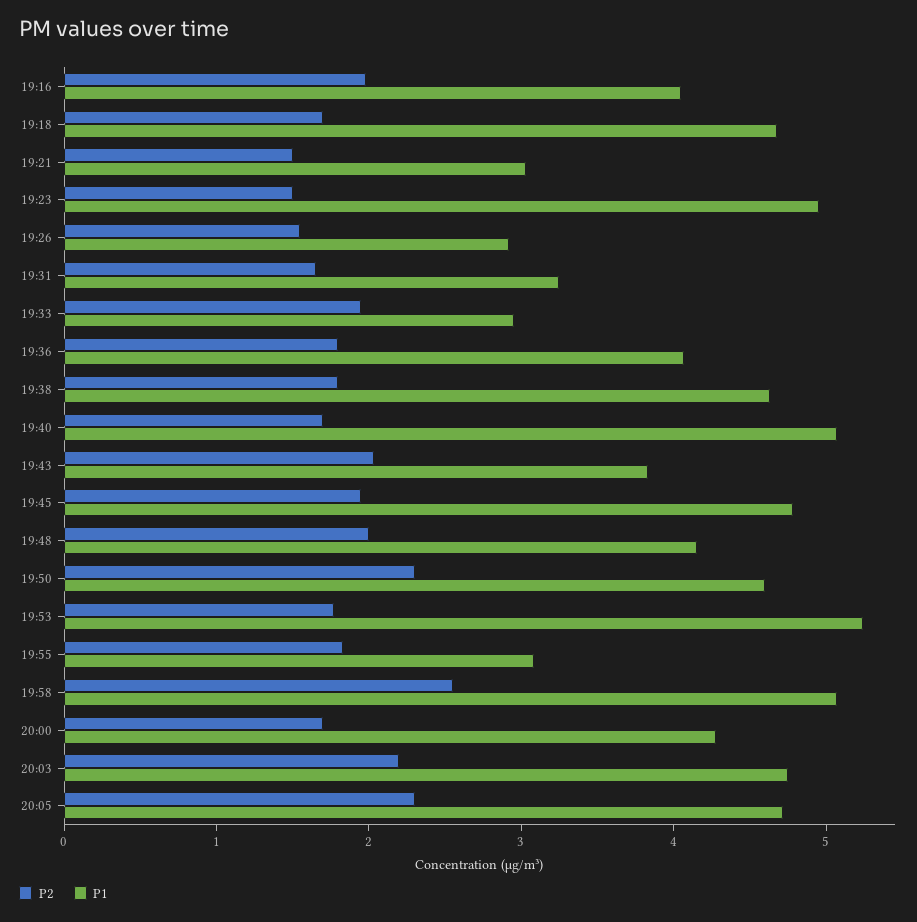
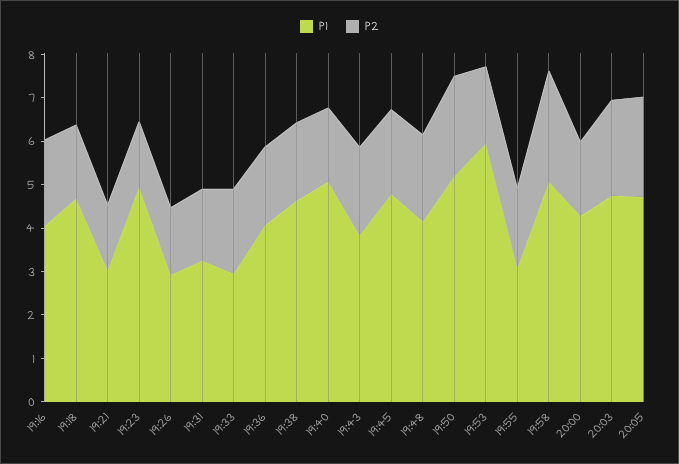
  {
    "P2": {
      "19:16": 2,
      "19:18": 1.8,
      "19:21": 1.6,
      "19:23": 1.6,
      "19:26": 1.6,
      "19:31": 1.6,
      "19:33": 2,
      "19:36": 1.8,
      "19:38": 1.8,
      "19:40": 1.8,
      "19:43": 2,
      "19:45": 2,
      "19:48": 2,
      "19:50": 2.4,
      "19:53": 1.8,
      "19:55": 1.8,
      "19:58": 2.6,
      "20:00": 1.8,
      "20:03": 2.2,
      "20:05": 2.4
    },
    "P1": {
      "19:16": 4,
      "19:18": 4.6,
      "19:21": 3,
      "19:23": 5,
      "19:26": 3,
      "19:31": 3.2,
      "19:33": 3,
      "19:36": 4,
      "19:38": 4.6,
      "19:40": 5,
      "19:43": 3.8,
      "19:45": 4.8,
      "19:48": 4.2,
-     "19:50": 4.6,
+     "19:50": 5.2,
-     "19:53": 5.2,
+     "19:53": 6,
      "19:55": 3,
      "19:58": 5,
      "20:00": 4.2,
      "20:03": 4.8,
      "20:05": 4.8
    }
  }

